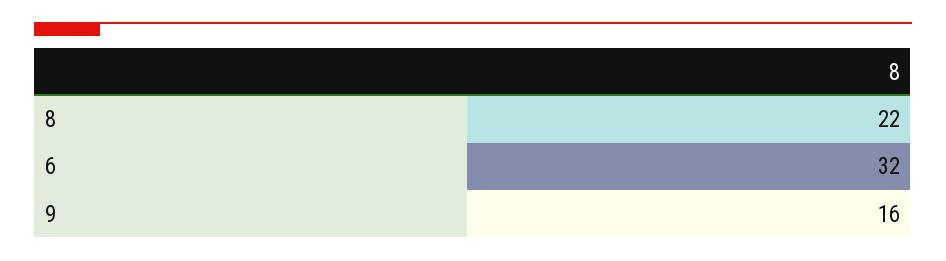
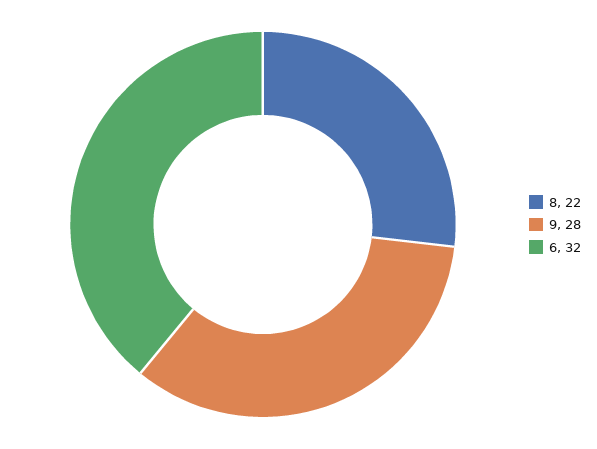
  {
    "8": 22,
    "6": 32,
-   "9": 16
+   "9": 28
  }

